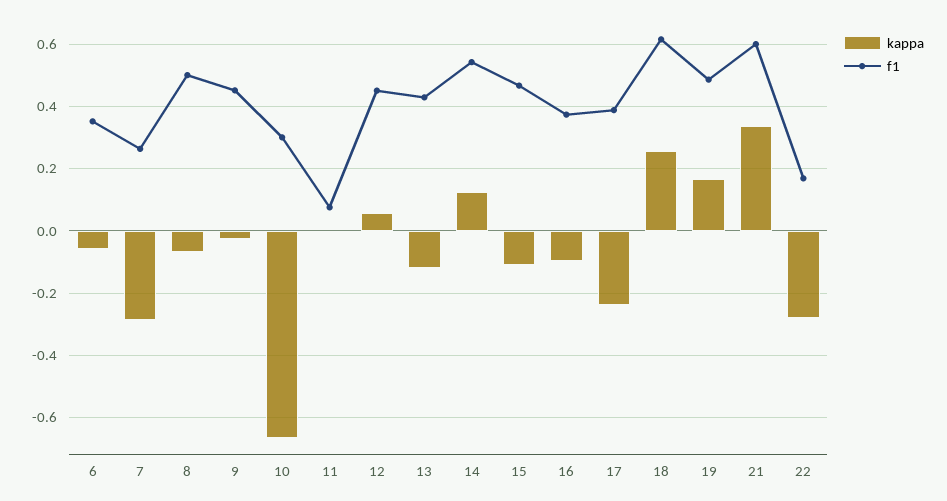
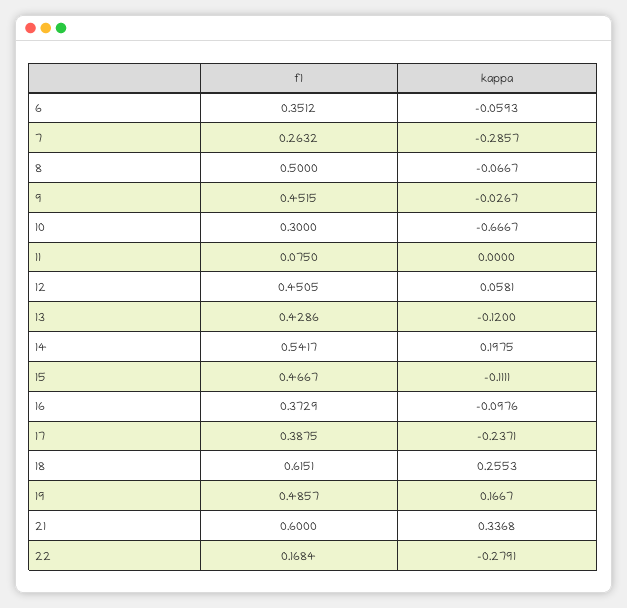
  {
    "kappa": {
      "6": -0.0593,
      "7": -0.2857,
      "8": -0.0667,
      "9": -0.0267,
      "10": -0.6667,
      "11": 0,
      "12": 0.0581,
      "13": -0.12,
-     "14": 0.12,
+     "14": 0.1975,
      "15": -0.1111,
      "16": -0.0976,
      "17": -0.2371,
      "18": 0.2553,
      "19": 0.1667,
      "21": 0.3368,
      "22": -0.2791
    },
    "f1": {
      "6": 0.3512,
      "7": 0.2632,
      "8": 0.5,
      "9": 0.4515,
      "10": 0.3,
      "11": 0.075,
      "12": 0.4505,
      "13": 0.4286,
      "14": 0.5417,
      "15": 0.4667,
      "16": 0.3729,
      "17": 0.3875,
      "18": 0.6151,
      "19": 0.4857,
      "21": 0.6,
      "22": 0.1684
    }
  }

